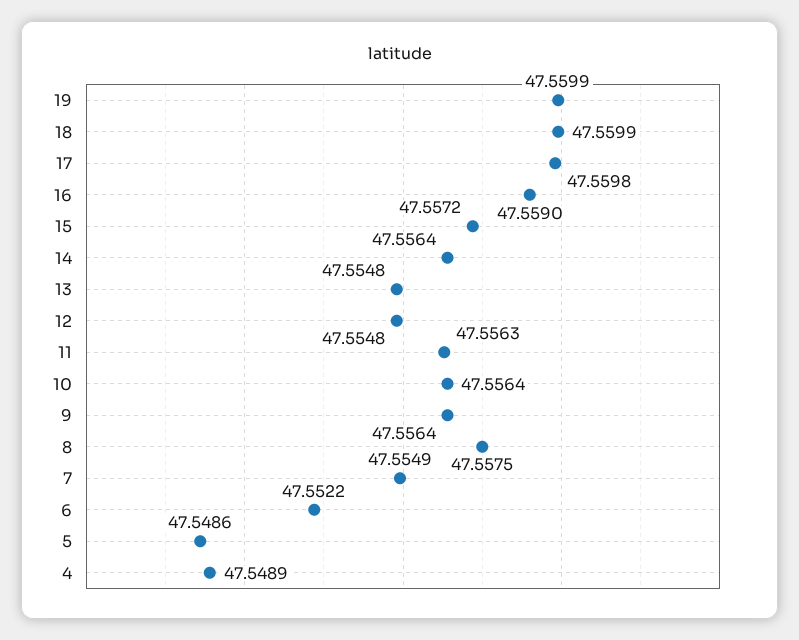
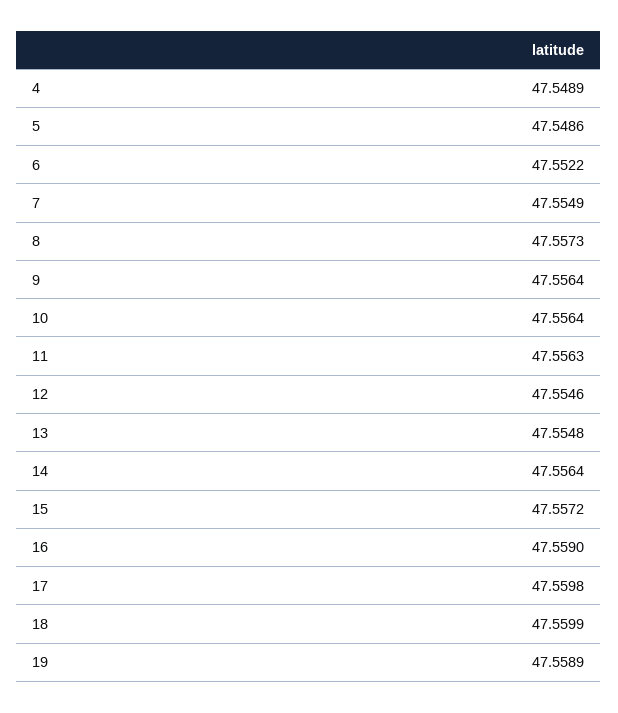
  {
-   "19": 47.5599,
+   "19": 47.5589,
    "18": 47.5599,
    "17": 47.5598,
    "16": 47.559,
    "15": 47.5572,
    "14": 47.5564,
    "13": 47.5548,
-   "12": 47.5548,
+   "12": 47.5546,
    "11": 47.5563,
    "10": 47.5564,
    "9": 47.5564,
-   "8": 47.5575,
+   "8": 47.5573,
    "7": 47.5549,
    "6": 47.5522,
    "5": 47.5486,
    "4": 47.5489
  }

